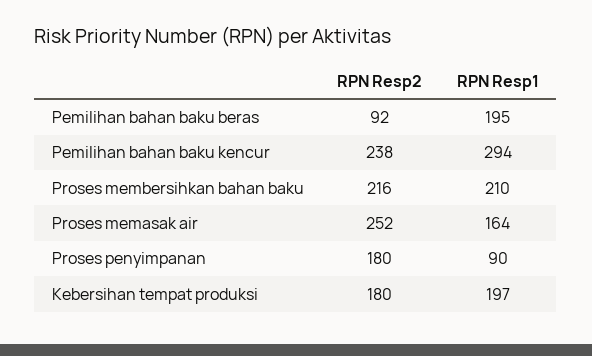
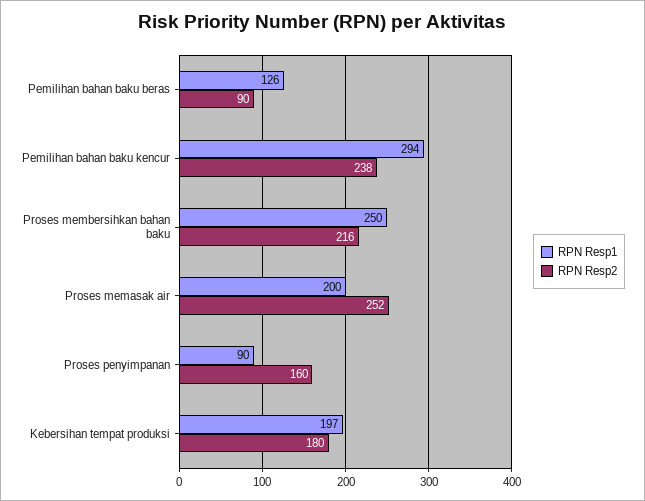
  {
    "RPN Resp2": {
-     "Pemilihan bahan baku beras": 92,
+     "Pemilihan bahan baku beras": 90,
      "Pemilihan bahan baku kencur": 238,
      "Proses membersihkan bahan baku": 216,
      "Proses memasak air": 252,
-     "Proses penyimpanan": 180,
+     "Proses penyimpanan": 160,
      "Kebersihan tempat produksi": 180
    },
    "RPN Resp1": {
-     "Pemilihan bahan baku beras": 195,
+     "Pemilihan bahan baku beras": 126,
      "Pemilihan bahan baku kencur": 294,
-     "Proses membersihkan bahan baku": 210,
+     "Proses membersihkan bahan baku": 250,
-     "Proses memasak air": 164,
+     "Proses memasak air": 200,
      "Proses penyimpanan": 90,
      "Kebersihan tempat produksi": 197
    }
  }

